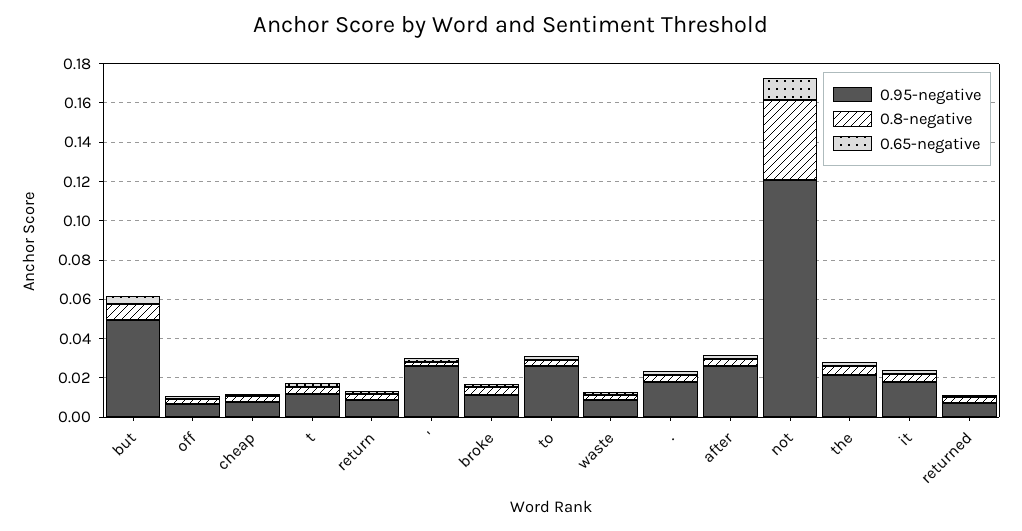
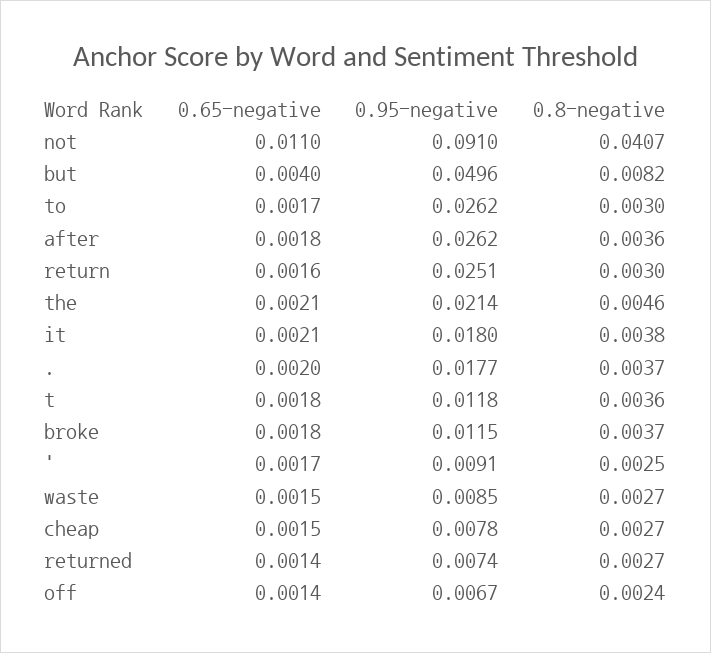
  {
    "0.95-negative": {
      "but": 0.0496,
      "off": 0.0067,
      "cheap": 0.0078,
      "t": 0.0118,
-     "return": 0.01,
+     "return": 0.0251,
-     "'": 0.025,
+     "'": 0.0091,
      "broke": 0.0115,
      "to": 0.0262,
      "waste": 0.0085,
      ".": 0.0177,
      "after": 0.0262,
-     "not": 0.12,
+     "not": 0.091,
      "the": 0.0214,
      "it": 0.018,
      "returned": 0.0074
    },
    "0.8-negative": {
      "but": 0.0082,
      "off": 0.0024,
      "cheap": 0.0027,
      "t": 0.0036,
      "return": 0.003,
      "'": 0.0025,
      "broke": 0.0037,
      "to": 0.003,
      "waste": 0.0027,
      ".": 0.0037,
      "after": 0.0036,
      "not": 0.0407,
      "the": 0.0046,
      "it": 0.0038,
      "returned": 0.0027
    },
    "0.65-negative": {
      "but": 0.004,
      "off": 0.0014,
      "cheap": 0.0015,
      "t": 0.0018,
      "return": 0.0016,
      "'": 0.0017,
      "broke": 0.0018,
      "to": 0.0017,
      "waste": 0.0015,
      ".": 0.002,
      "after": 0.0018,
      "not": 0.011,
      "the": 0.0021,
      "it": 0.0021,
      "returned": 0.0014
    }
  }

